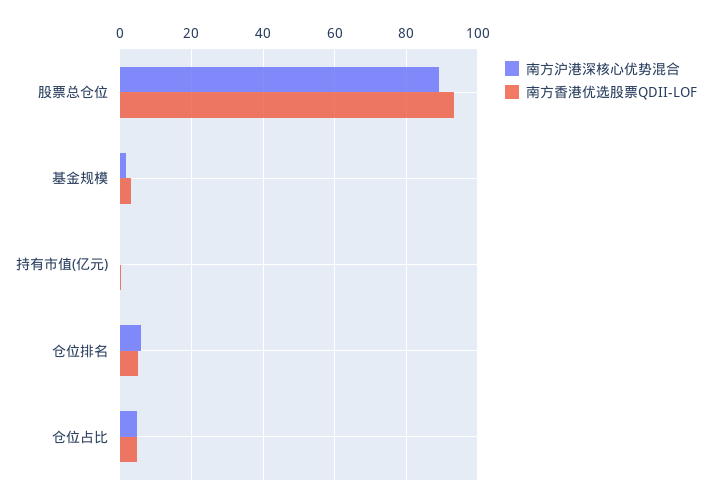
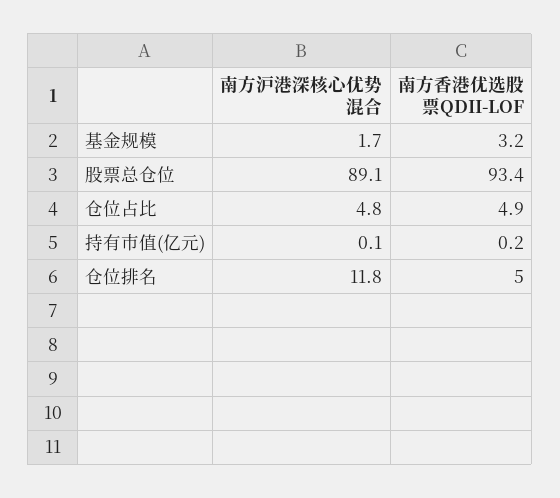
  {
    "南方沪港深核心优势混合": {
      "股票总仓位": 89.1,
      "基金规模": 1.7,
      "持有市值(亿元)": 0.1,
-     "仓位排名": 6,
+     "仓位排名": 11.8,
      "仓位占比": 4.8
    },
    "南方香港优选股票QDII-LOF": {
      "股票总仓位": 93.4,
      "基金规模": 3.2,
      "持有市值(亿元)": 0.2,
      "仓位排名": 5,
      "仓位占比": 4.9
    }
  }

